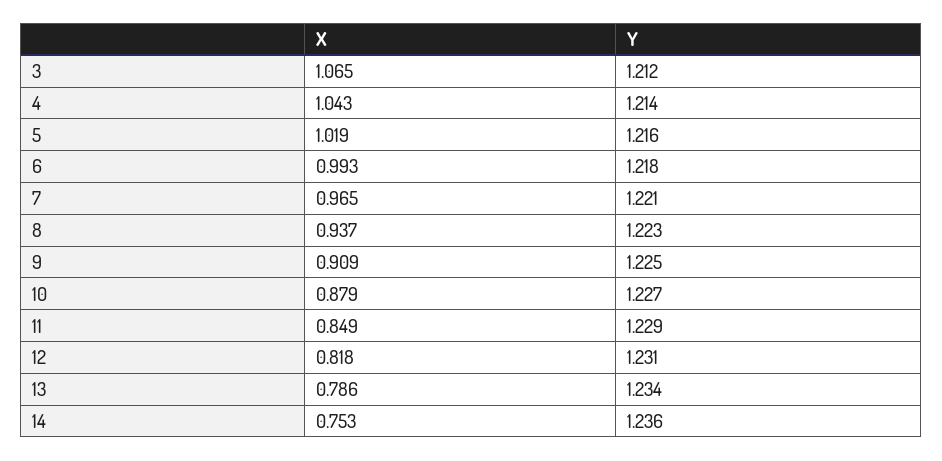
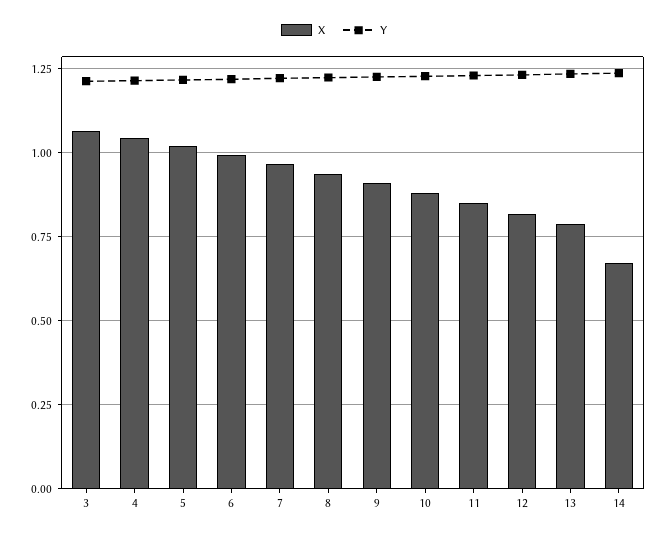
  {
    "X": {
      "3": 1.065,
      "4": 1.043,
      "5": 1.019,
      "6": 0.993,
      "7": 0.965,
      "8": 0.937,
      "9": 0.909,
      "10": 0.879,
      "11": 0.849,
      "12": 0.818,
      "13": 0.786,
-     "14": 0.753
+     "14": 0.675
    },
    "Y": {
      "3": 1.212,
      "4": 1.214,
      "5": 1.216,
      "6": 1.218,
      "7": 1.221,
      "8": 1.223,
      "9": 1.225,
      "10": 1.227,
      "11": 1.229,
      "12": 1.231,
      "13": 1.234,
      "14": 1.236
    }
  }

